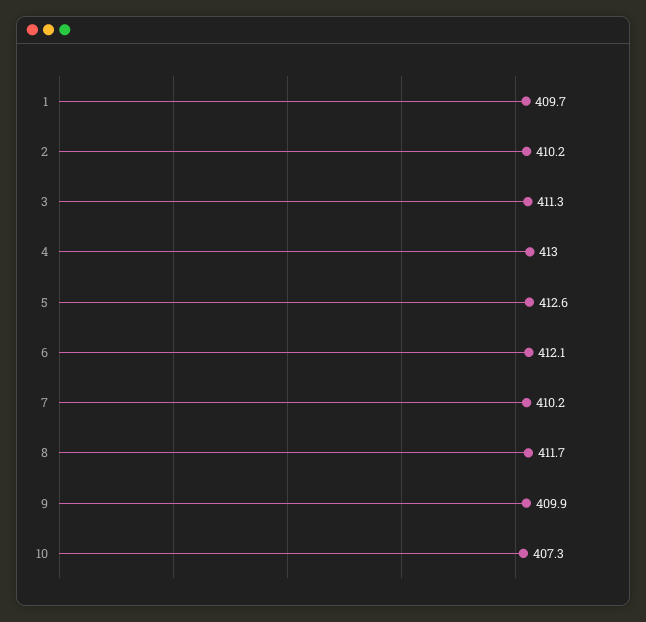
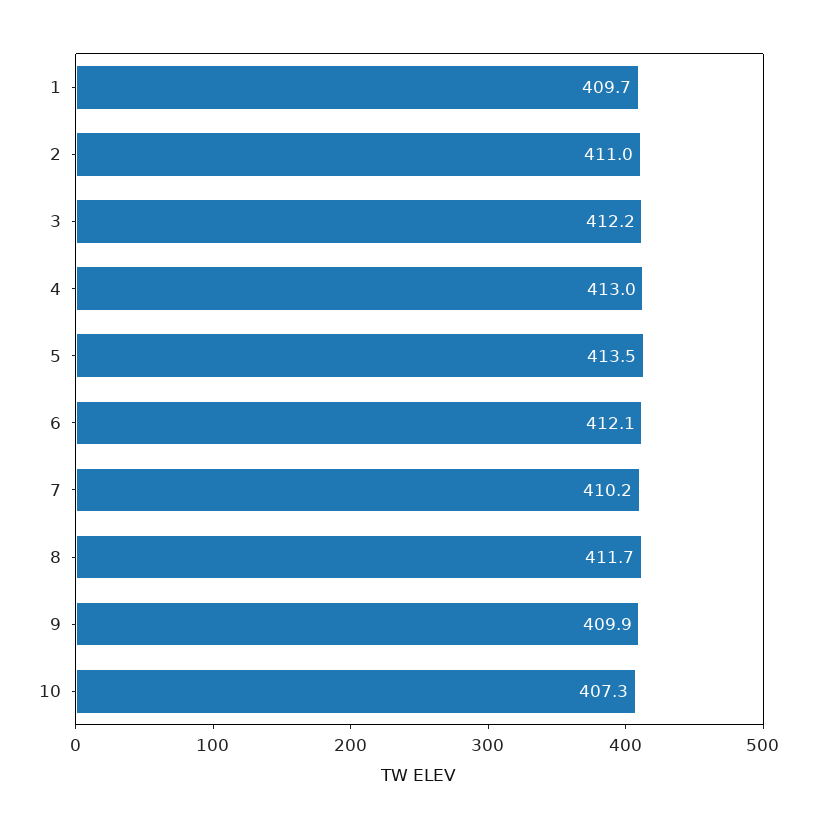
  {
    "1": 409.7,
-   "2": 410.2,
+   "2": 411,
-   "3": 411.3,
+   "3": 412.2,
    "4": 413,
-   "5": 412.6,
+   "5": 413.5,
    "6": 412.1,
    "7": 410.2,
    "8": 411.7,
    "9": 409.9,
    "10": 407.3
  }

